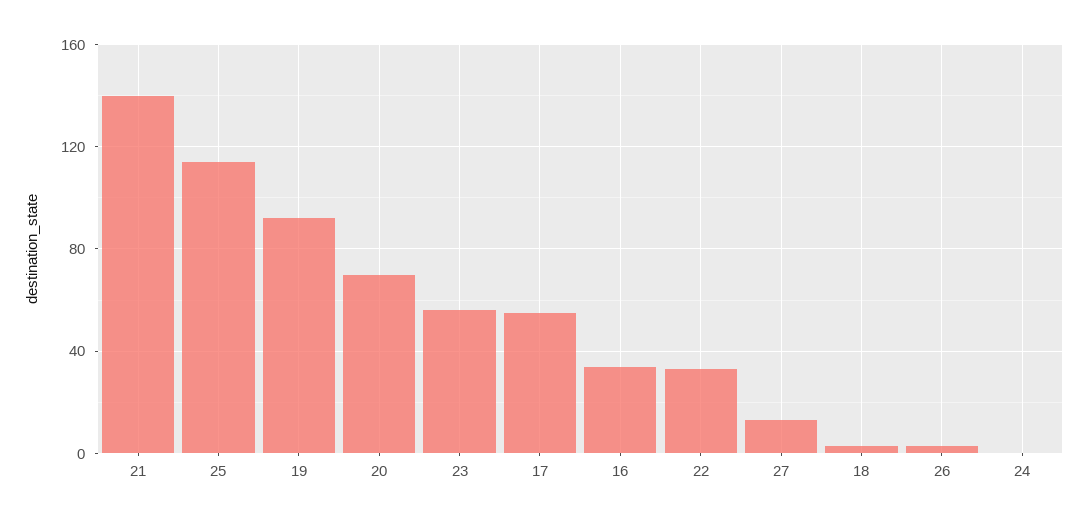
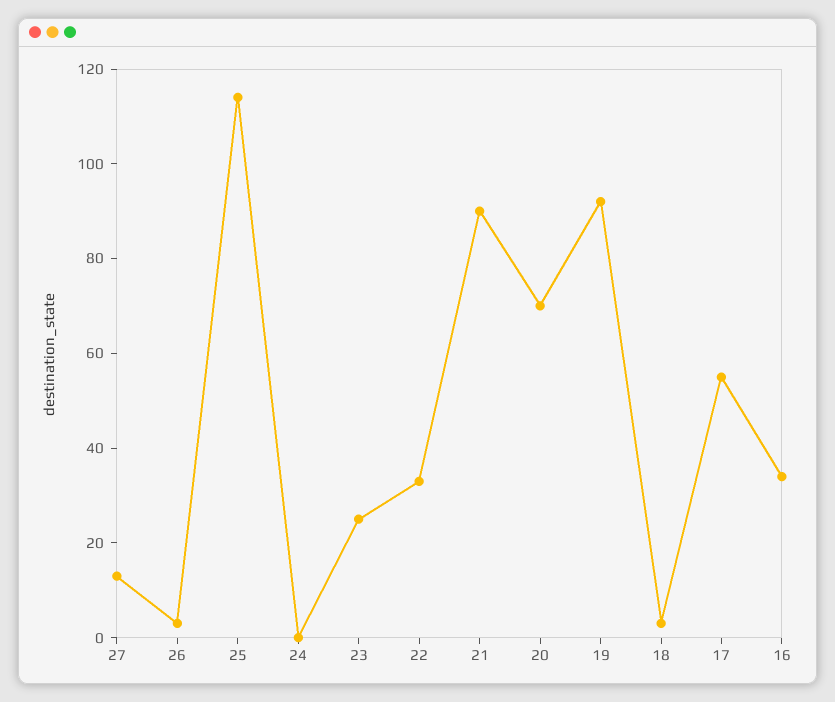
  {
-   "21": 140,
+   "21": 90,
    "25": 115,
    "19": 90,
    "20": 70,
-   "23": 55,
+   "23": 25,
    "17": 55,
    "16": 35,
    "22": 35,
    "27": 15,
    "18": 5,
    "26": 5,
    "24": 0
  }

